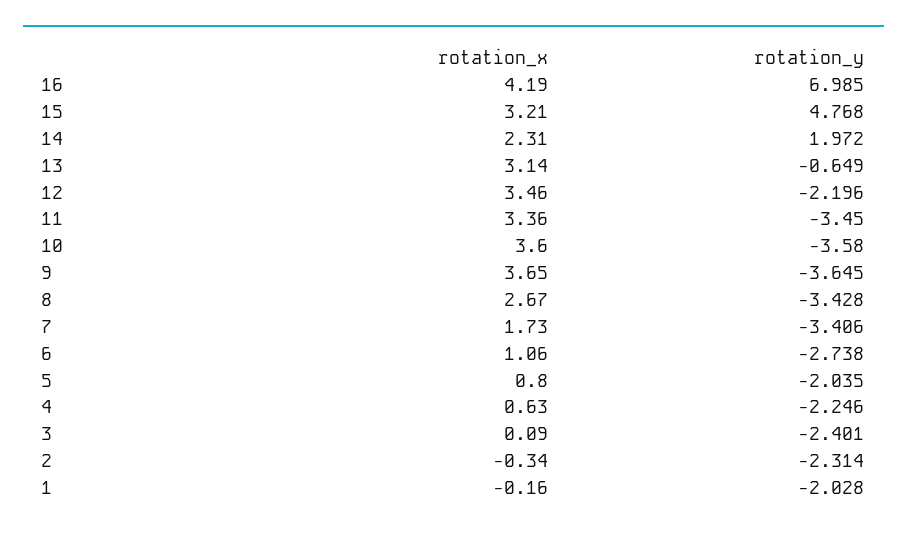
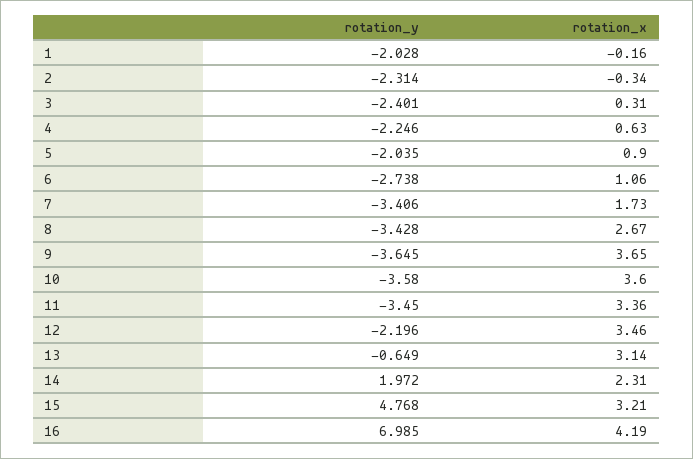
  {
    "rotation_x": {
      "16": 4.19,
      "15": 3.21,
      "14": 2.31,
      "13": 3.14,
      "12": 3.46,
      "11": 3.36,
      "10": 3.6,
      "9": 3.65,
      "8": 2.67,
      "7": 1.73,
      "6": 1.06,
-     "5": 0.8,
+     "5": 0.9,
      "4": 0.63,
-     "3": 0.09,
+     "3": 0.31,
      "2": -0.34,
      "1": -0.16
    },
    "rotation_y": {
      "16": 6.985,
      "15": 4.768,
      "14": 1.972,
      "13": -0.649,
      "12": -2.196,
      "11": -3.45,
      "10": -3.58,
      "9": -3.645,
      "8": -3.428,
      "7": -3.406,
      "6": -2.738,
      "5": -2.035,
      "4": -2.246,
      "3": -2.401,
      "2": -2.314,
      "1": -2.028
    }
  }

